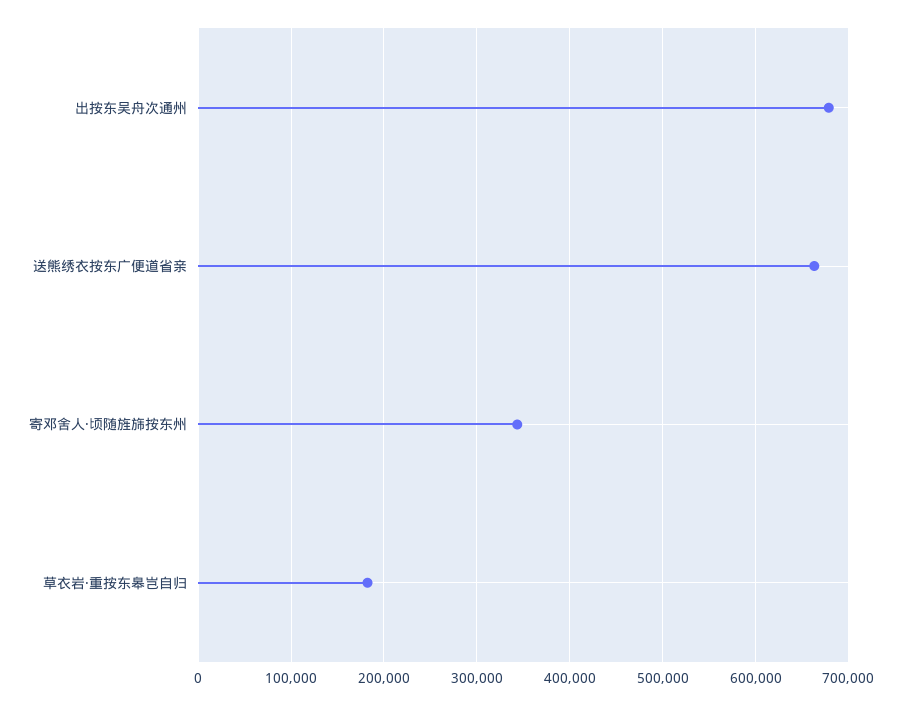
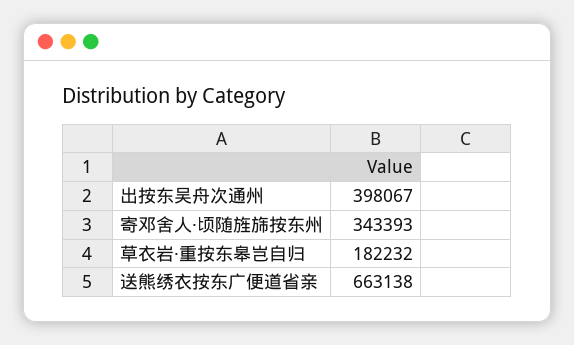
  {
-   "出按东吴舟次通州": 680000,
+   "出按东吴舟次通州": 398067,
    "送熊绣衣按东广便道省亲": 663138,
    "寄邓舍人·顷随旌旆按东州": 343393,
    "草衣岩·重按东皋岂自归": 182232
  }

